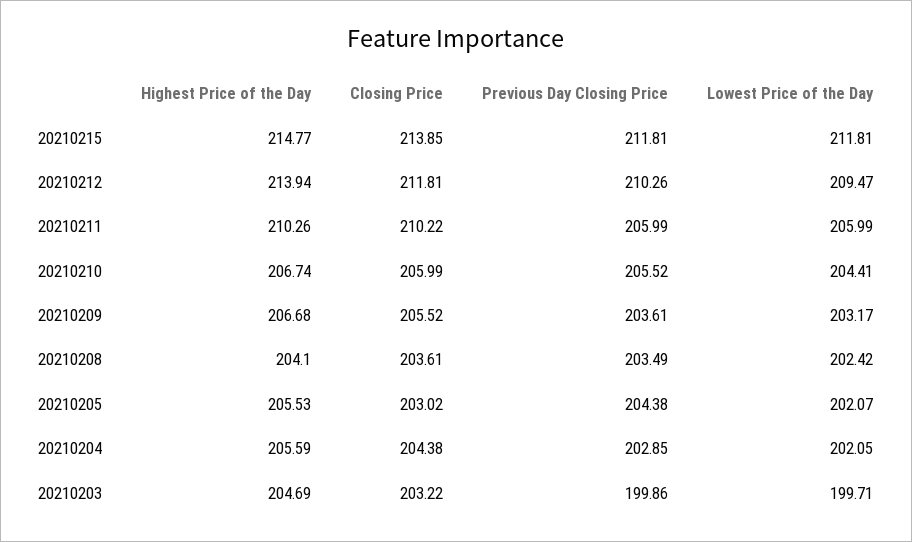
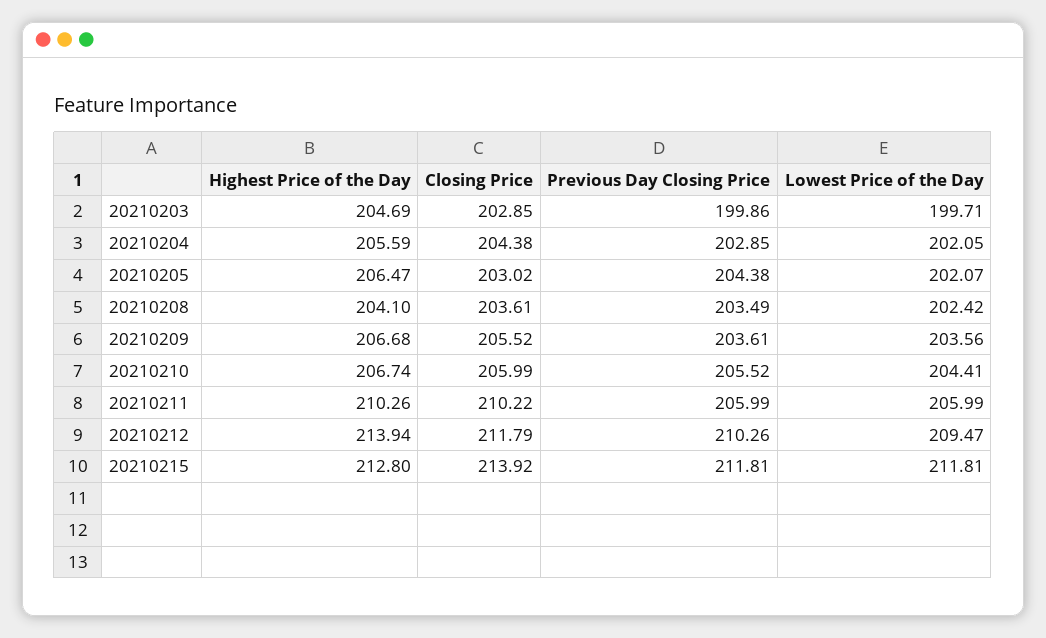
  {
    "Highest Price of the Day": {
-     "20210215": 214.77,
+     "20210215": 212.8,
      "20210212": 213.94,
      "20210211": 210.26,
      "20210210": 206.74,
      "20210209": 206.68,
      "20210208": 204.1,
-     "20210205": 205.53,
+     "20210205": 206.47,
      "20210204": 205.59,
      "20210203": 204.69
    },
    "Closing Price": {
-     "20210215": 213.85,
+     "20210215": 213.92,
-     "20210212": 211.81,
+     "20210212": 211.79,
      "20210211": 210.22,
      "20210210": 205.99,
      "20210209": 205.52,
      "20210208": 203.61,
      "20210205": 203.02,
      "20210204": 204.38,
-     "20210203": 203.22
+     "20210203": 202.85
    },
    "Previous Day Closing Price": {
      "20210215": 211.81,
      "20210212": 210.26,
      "20210211": 205.99,
      "20210210": 205.52,
      "20210209": 203.61,
      "20210208": 203.49,
      "20210205": 204.38,
      "20210204": 202.85,
      "20210203": 199.86
    },
    "Lowest Price of the Day": {
      "20210215": 211.81,
      "20210212": 209.47,
      "20210211": 205.99,
      "20210210": 204.41,
-     "20210209": 203.17,
+     "20210209": 203.56,
      "20210208": 202.42,
      "20210205": 202.07,
      "20210204": 202.05,
      "20210203": 199.71
    }
  }

